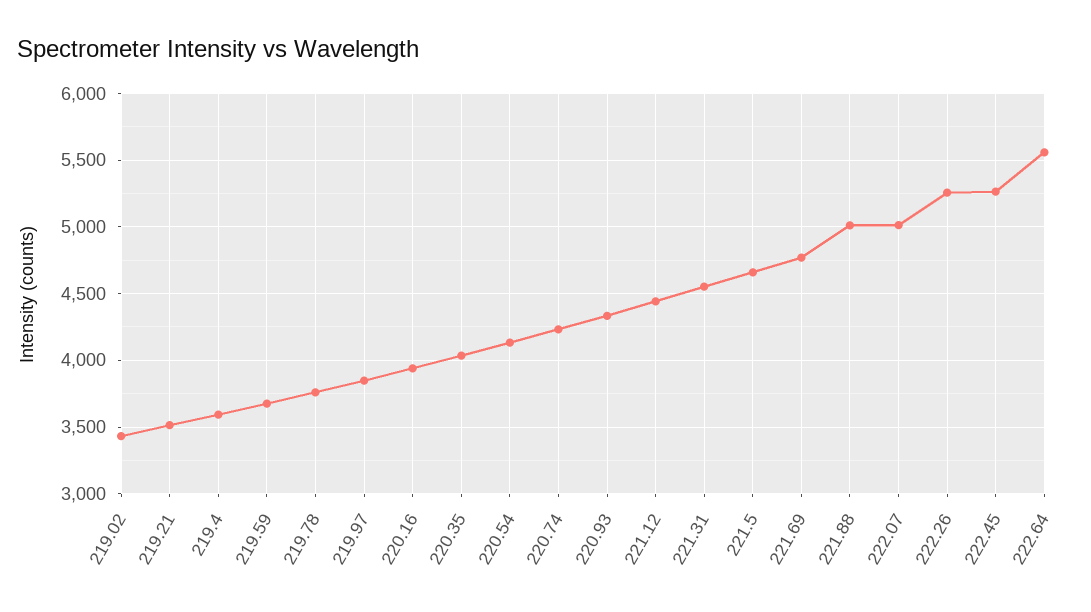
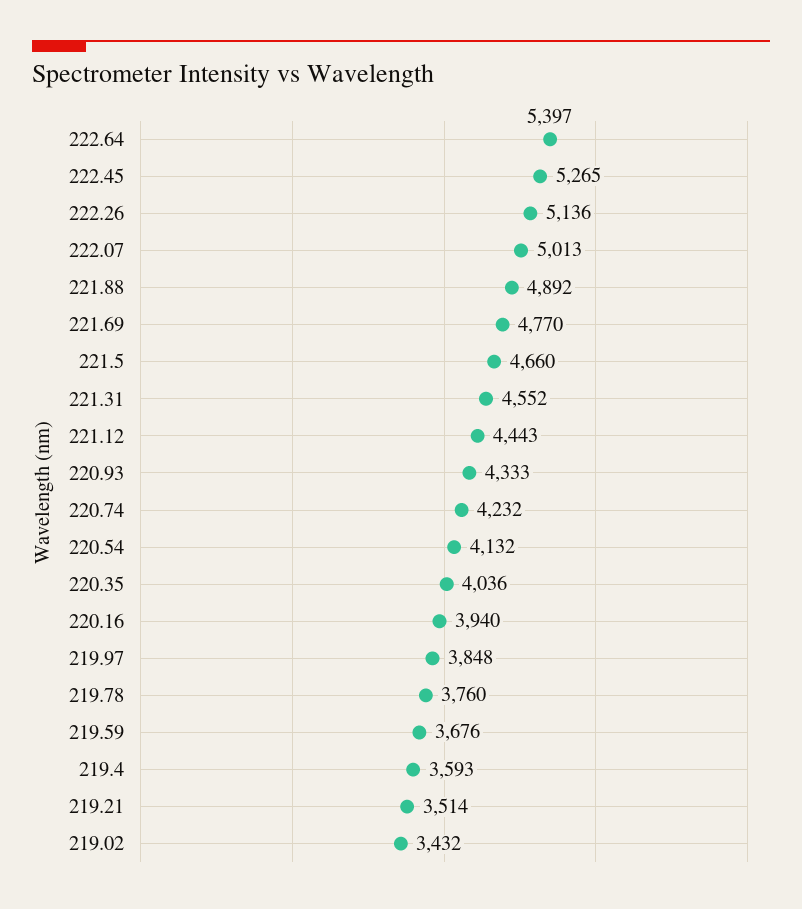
  {
    "219.02": 3432,
    "219.21": 3514,
    "219.4": 3593,
    "219.59": 3676,
    "219.78": 3760,
    "219.97": 3848,
    "220.16": 3940,
    "220.35": 4036,
    "220.54": 4132,
    "220.74": 4232,
    "220.93": 4333,
    "221.12": 4443,
    "221.31": 4552,
    "221.5": 4660,
    "221.69": 4770,
-   "221.88": 5000,
+   "221.88": 4892,
    "222.07": 5013,
-   "222.26": 5250,
+   "222.26": 5136,
    "222.45": 5265,
-   "222.64": 5550
+   "222.64": 5397
  }

